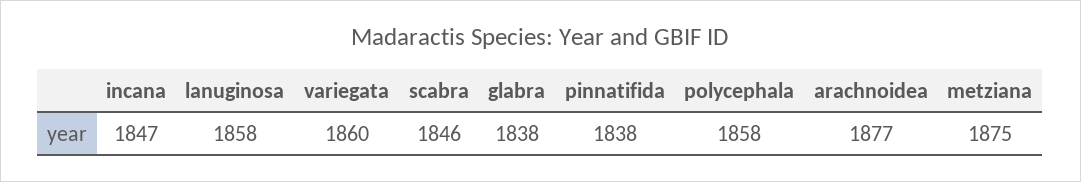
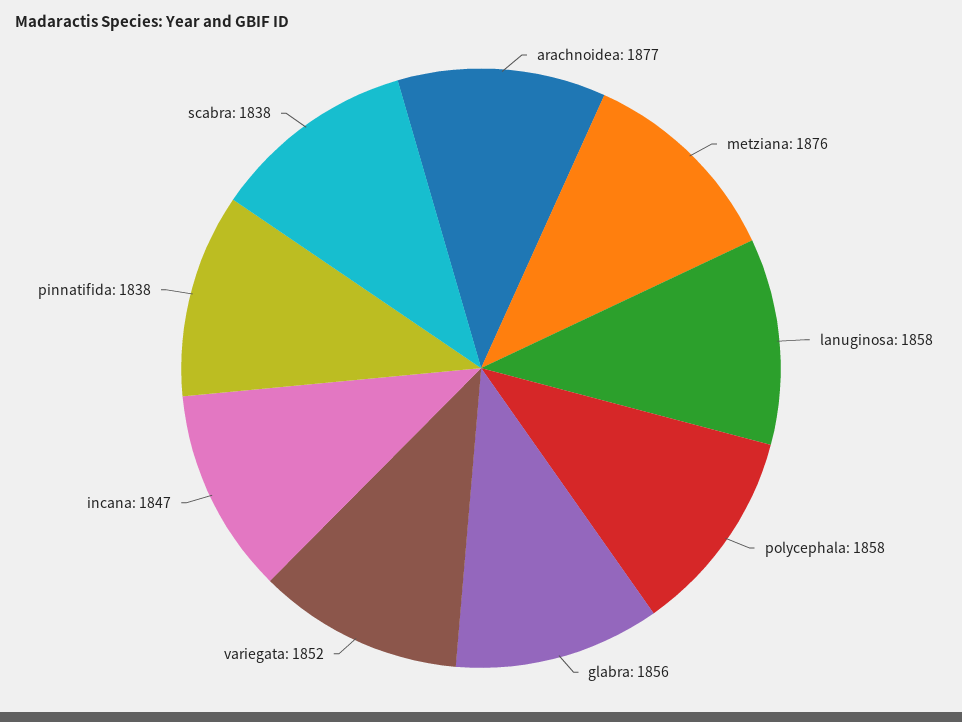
  {
    "incana": 1847,
    "lanuginosa": 1858,
-   "variegata": 1860,
+   "variegata": 1852,
-   "scabra": 1846,
+   "scabra": 1838,
-   "glabra": 1838,
+   "glabra": 1856,
    "pinnatifida": 1838,
    "polycephala": 1858,
    "arachnoidea": 1877,
-   "metziana": 1875
+   "metziana": 1876
  }

